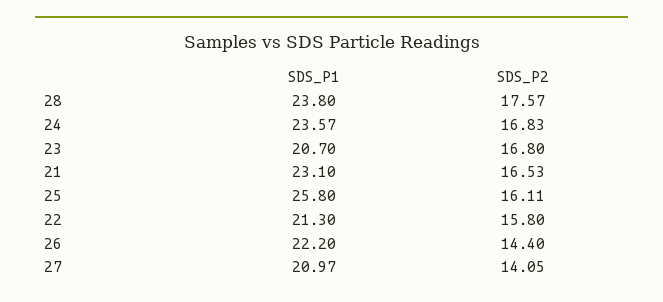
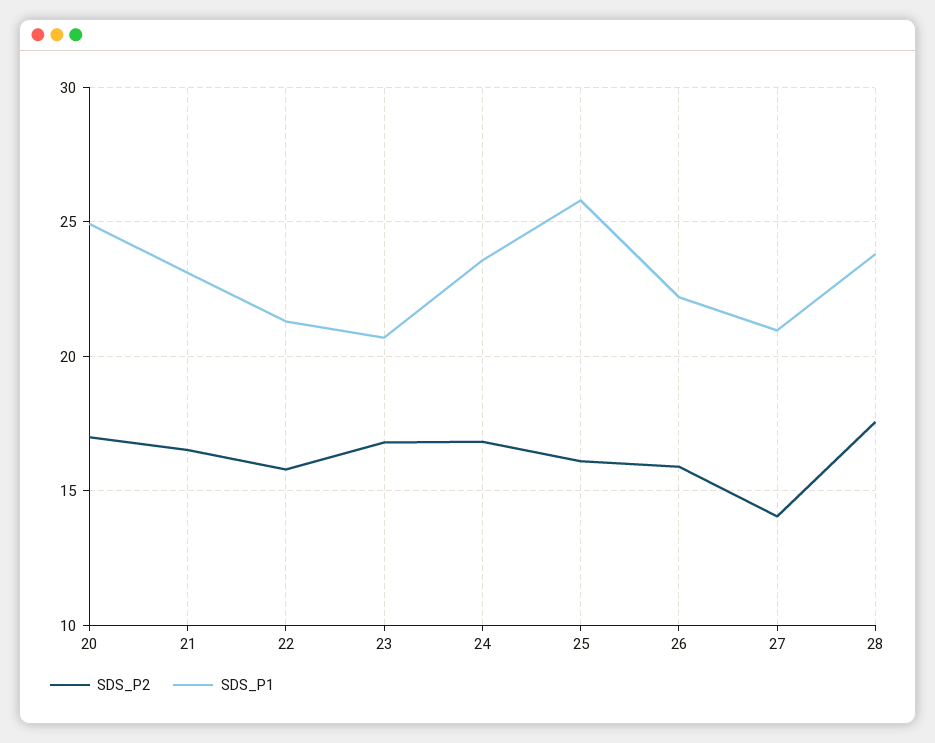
  {
    "SDS_P1": {
      "28": 23.8,
      "24": 23.57,
      "23": 20.7,
      "21": 23.1,
      "25": 25.8,
      "22": 21.3,
      "26": 22.2,
-     "27": 20.97
+     "27": 20.97,
+     "20": 25
    },
    "SDS_P2": {
      "28": 17.57,
      "24": 16.83,
      "23": 16.8,
      "21": 16.53,
      "25": 16.11,
      "22": 15.8,
-     "26": 14.4,
+     "26": 16,
-     "27": 14.05
+     "27": 14.05,
+     "20": 17
    }
  }

